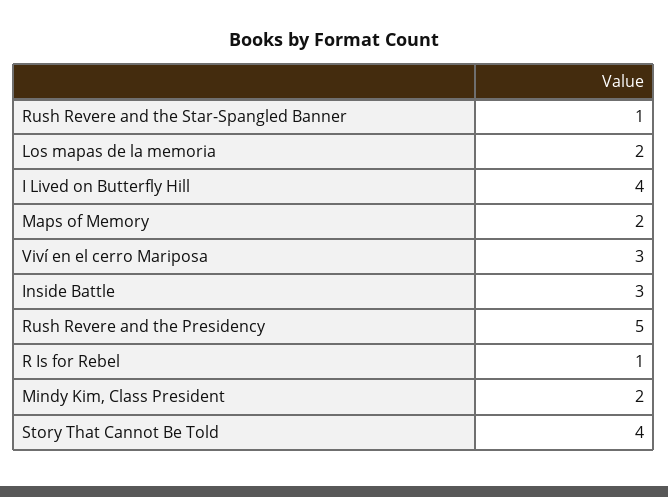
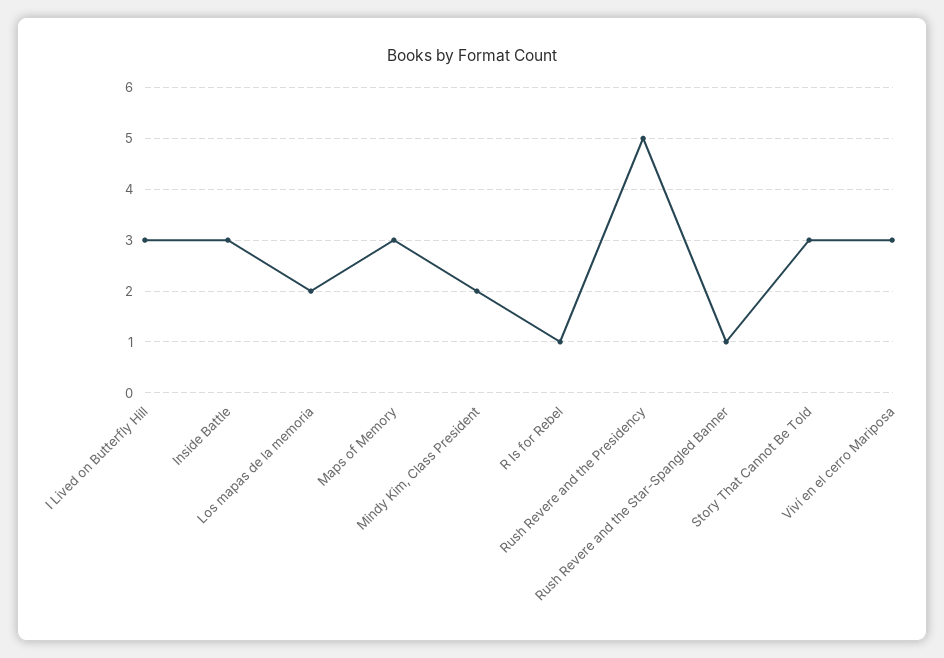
  {
    "Rush Revere and the Star-Spangled Banner": 1,
    "Los mapas de la memoria": 2,
-   "I Lived on Butterfly Hill": 4,
+   "I Lived on Butterfly Hill": 3,
-   "Maps of Memory": 2,
+   "Maps of Memory": 3,
    "Viví en el cerro Mariposa": 3,
    "Inside Battle": 3,
    "Rush Revere and the Presidency": 5,
    "R Is for Rebel": 1,
    "Mindy Kim, Class President": 2,
-   "Story That Cannot Be Told": 4
+   "Story That Cannot Be Told": 3
  }

